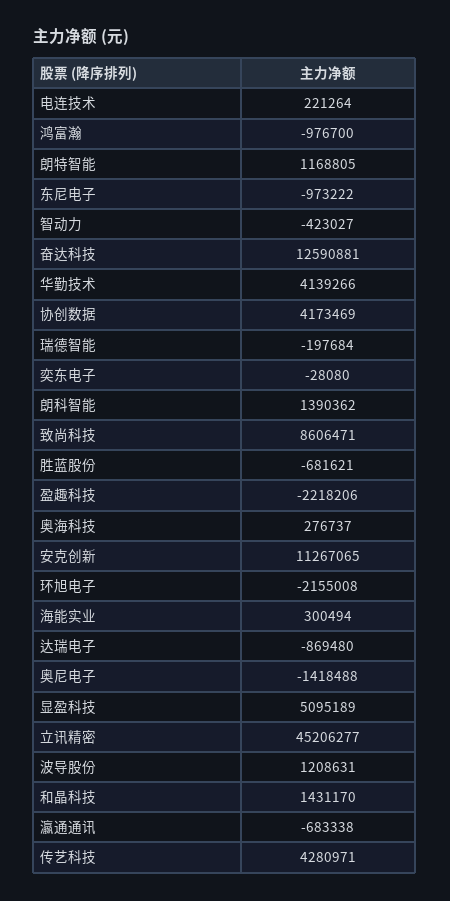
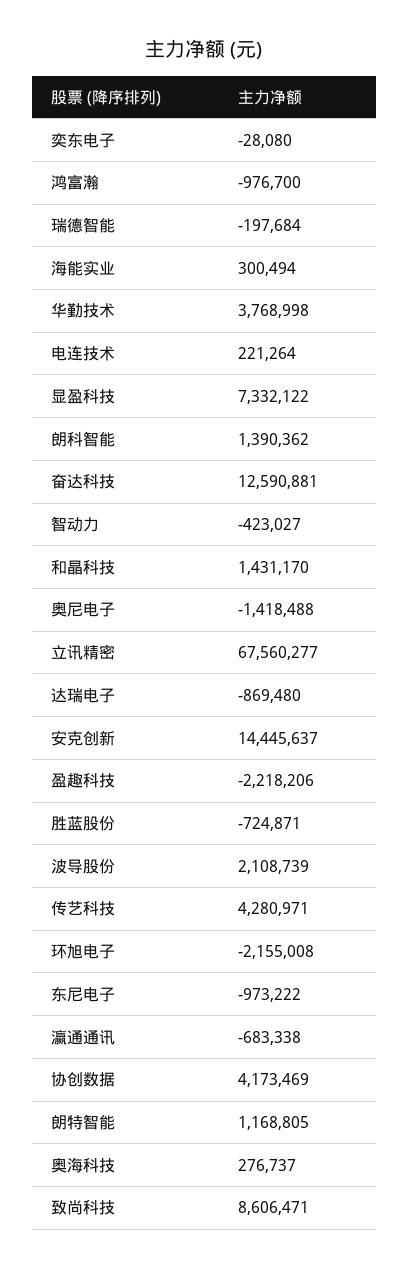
  {
    "电连技术": 221264,
    "鸿富瀚": -976700,
    "朗特智能": 1168805,
    "东尼电子": -973222,
    "智动力": -423027,
    "奋达科技": 12590881,
-   "华勤技术": 4139266,
+   "华勤技术": 3768998,
    "协创数据": 4173469,
    "瑞德智能": -197684,
    "奕东电子": -28080,
    "朗科智能": 1390362,
    "致尚科技": 8606471,
-   "胜蓝股份": -681621,
+   "胜蓝股份": -724871,
    "盈趣科技": -2218206,
    "奥海科技": 276737,
-   "安克创新": 11267065,
+   "安克创新": 14445637,
    "环旭电子": -2155008,
    "海能实业": 300494,
    "达瑞电子": -869480,
    "奥尼电子": -1418488,
-   "显盈科技": 5095189,
+   "显盈科技": 7332122,
-   "立讯精密": 45206277,
+   "立讯精密": 67560277,
-   "波导股份": 1208631,
+   "波导股份": 2108739,
    "和晶科技": 1431170,
    "瀛通通讯": -683338,
    "传艺科技": 4280971
  }

